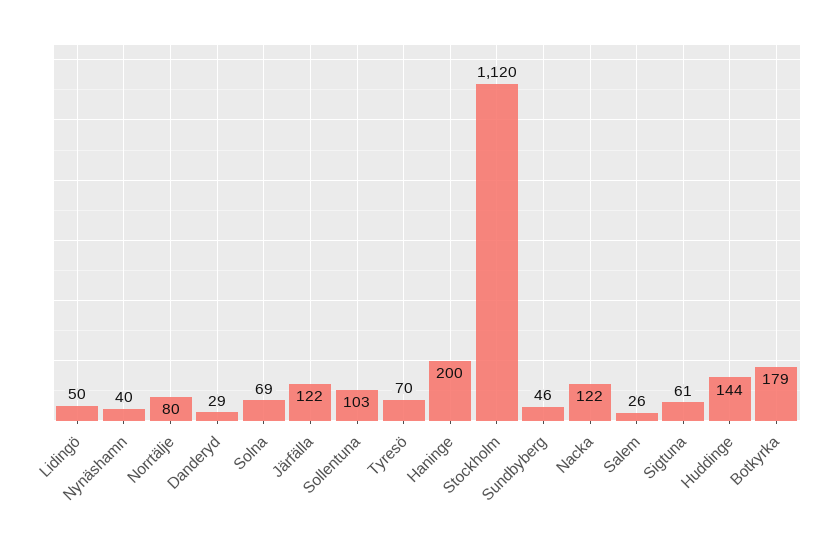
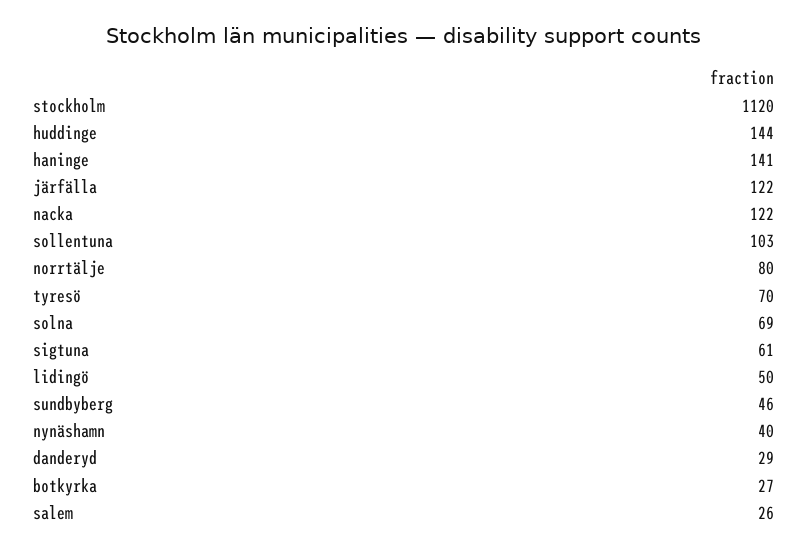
  {
    "Lidingö": 50,
    "Nynäshamn": 40,
    "Norrtälje": 80,
    "Danderyd": 29,
    "Solna": 69,
    "Järfälla": 122,
    "Sollentuna": 103,
    "Tyresö": 70,
-   "Haninge": 200,
+   "Haninge": 141,
    "Stockholm": 1120,
    "Sundbyberg": 46,
    "Nacka": 122,
    "Salem": 26,
    "Sigtuna": 61,
    "Huddinge": 144,
-   "Botkyrka": 179
+   "Botkyrka": 27
  }

